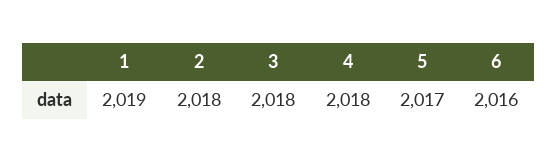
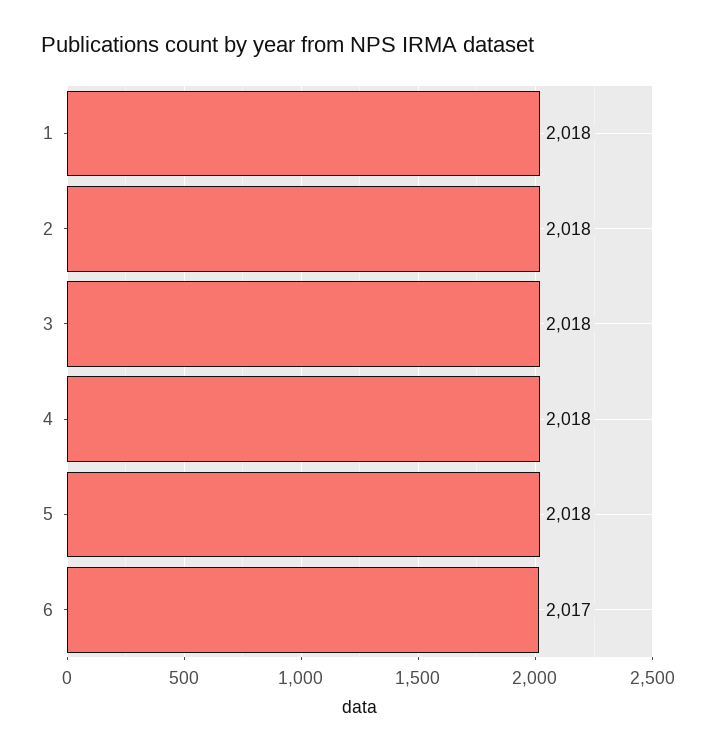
  {
-   "1": 2019,
+   "1": 2018,
    "2": 2018,
    "3": 2018,
    "4": 2018,
-   "5": 2017,
+   "5": 2018,
-   "6": 2016
+   "6": 2017
  }

